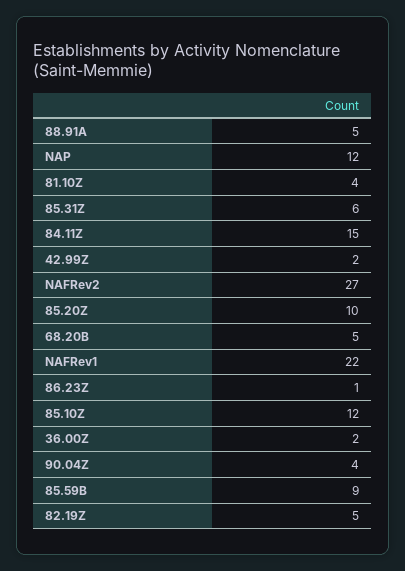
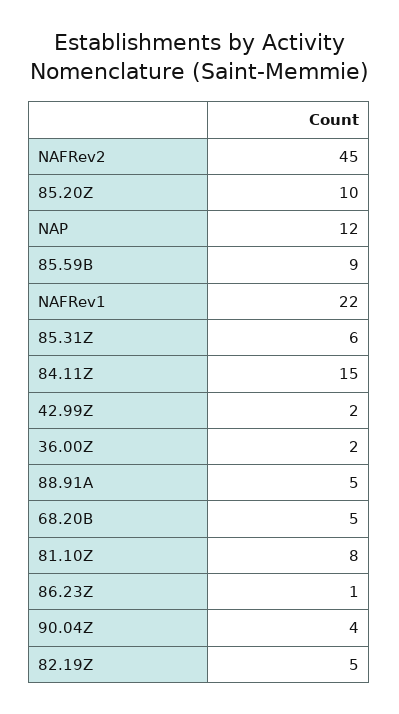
  {
    "88.91A": 5,
    "NAP": 12,
-   "81.10Z": 4,
+   "81.10Z": 8,
    "85.31Z": 6,
    "84.11Z": 15,
    "42.99Z": 2,
-   "NAFRev2": 27,
+   "NAFRev2": 45,
    "85.20Z": 10,
    "68.20B": 5,
    "NAFRev1": 22,
    "86.23Z": 1,
-   "85.10Z": 12,
    "36.00Z": 2,
    "90.04Z": 4,
    "85.59B": 9,
    "82.19Z": 5
  }

